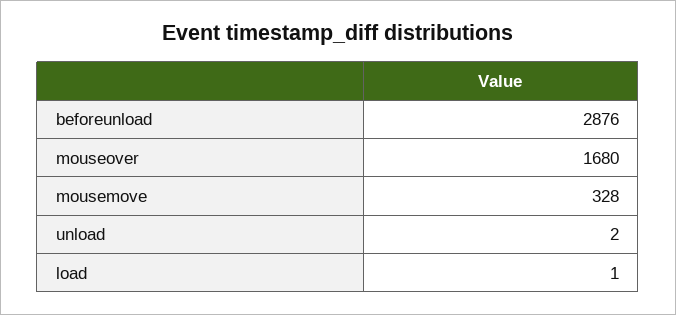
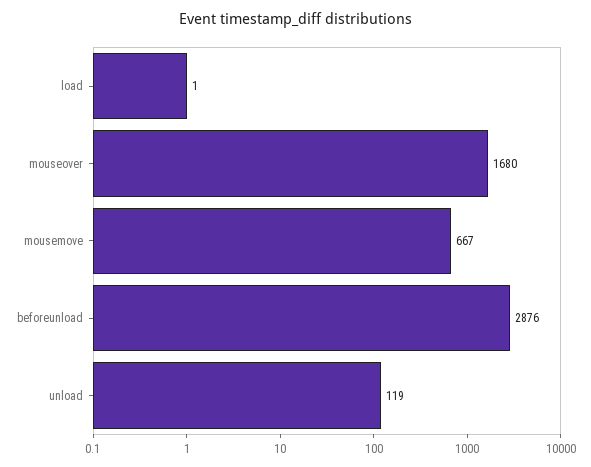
  {
    "beforeunload": 2876,
    "mouseover": 1680,
-   "mousemove": 328,
+   "mousemove": 667,
-   "unload": 2,
+   "unload": 119,
    "load": 1
  }

